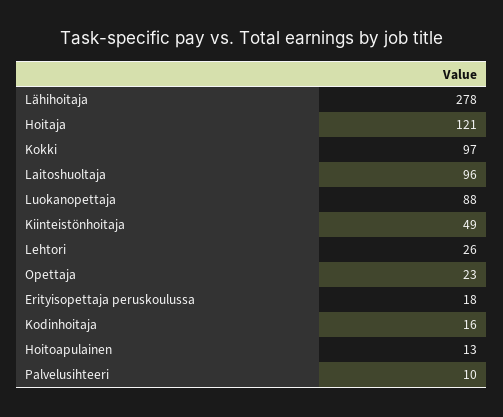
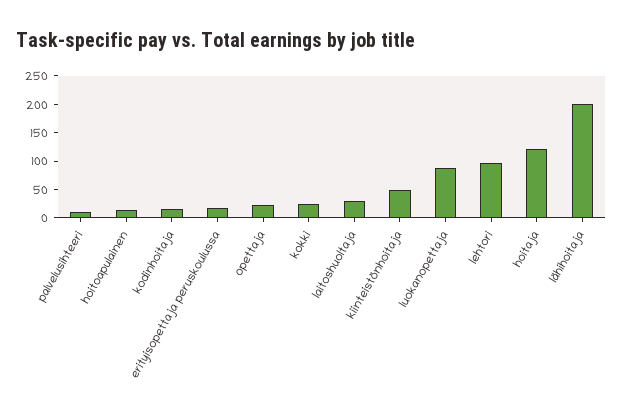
  {
-   "Lähihoitaja": 278,
+   "Lähihoitaja": 200,
    "Hoitaja": 121,
-   "Kokki": 97,
+   "Kokki": 25,
-   "Laitoshuoltaja": 96,
+   "Laitoshuoltaja": 25,
    "Luokanopettaja": 88,
    "Kiinteistönhoitaja": 49,
-   "Lehtori": 26,
+   "Lehtori": 100,
    "Opettaja": 23,
    "Erityisopettaja peruskoulussa": 18,
    "Kodinhoitaja": 16,
    "Hoitoapulainen": 13,
    "Palvelusihteeri": 10
  }

